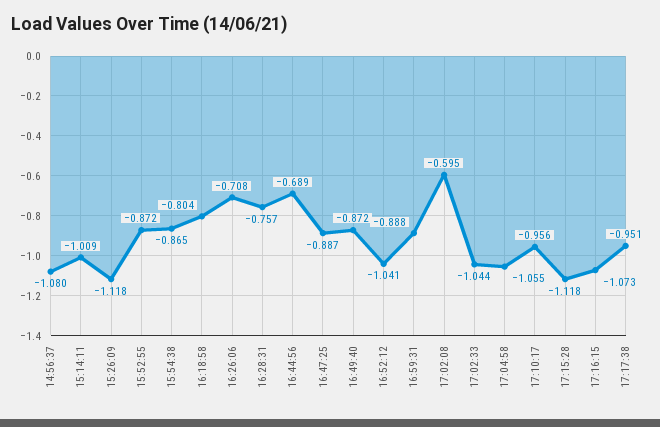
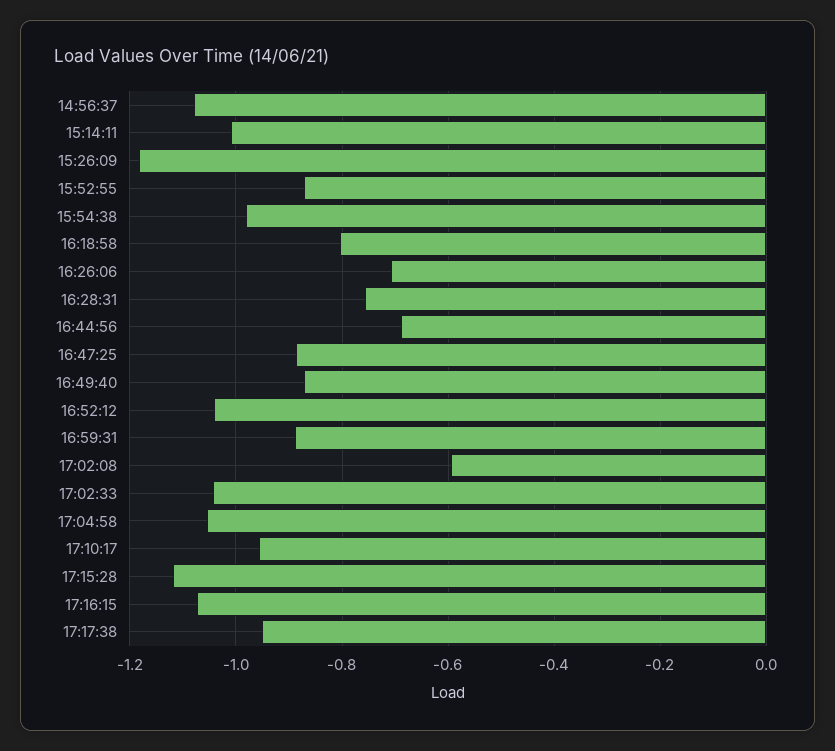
  {
    "14:56:37": -1.08,
    "15:14:11": -1.009,
-   "15:26:09": -1.118,
+   "15:26:09": -1.18,
    "15:52:55": -0.872,
-   "15:54:38": -0.865,
+   "15:54:38": -0.98,
    "16:18:58": -0.804,
    "16:26:06": -0.708,
    "16:28:31": -0.757,
    "16:44:56": -0.689,
    "16:47:25": -0.887,
    "16:49:40": -0.872,
    "16:52:12": -1.041,
    "16:59:31": -0.888,
    "17:02:08": -0.595,
    "17:02:33": -1.044,
    "17:04:58": -1.055,
    "17:10:17": -0.956,
    "17:15:28": -1.118,
    "17:16:15": -1.073,
    "17:17:38": -0.951
  }

